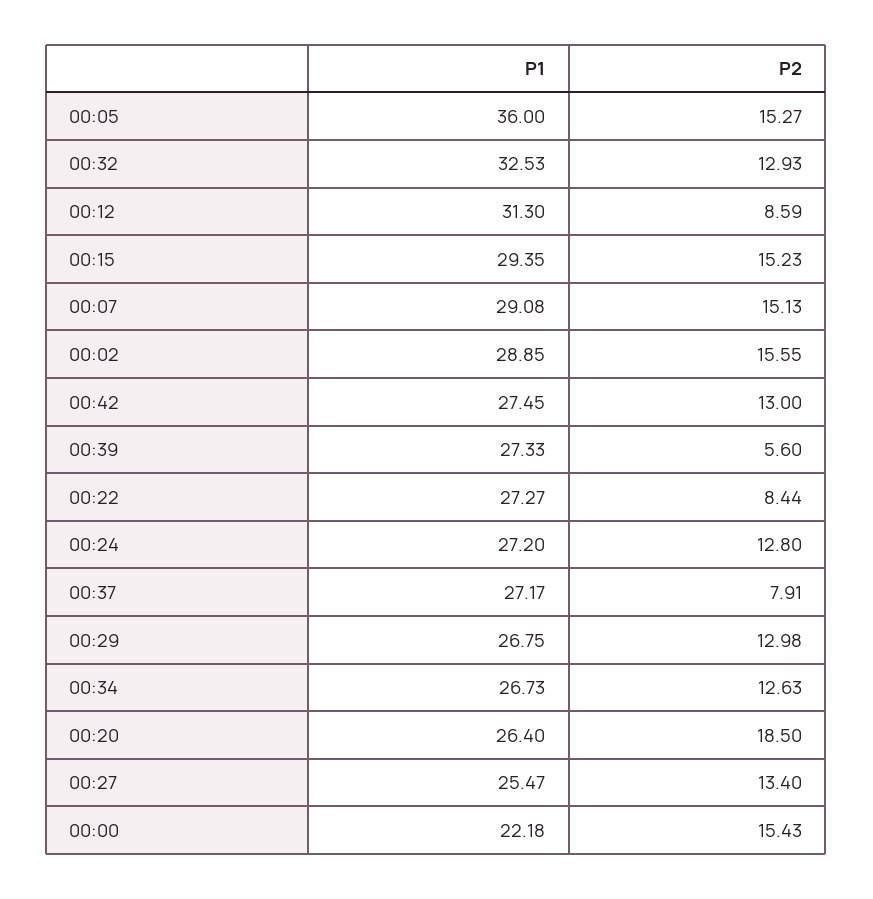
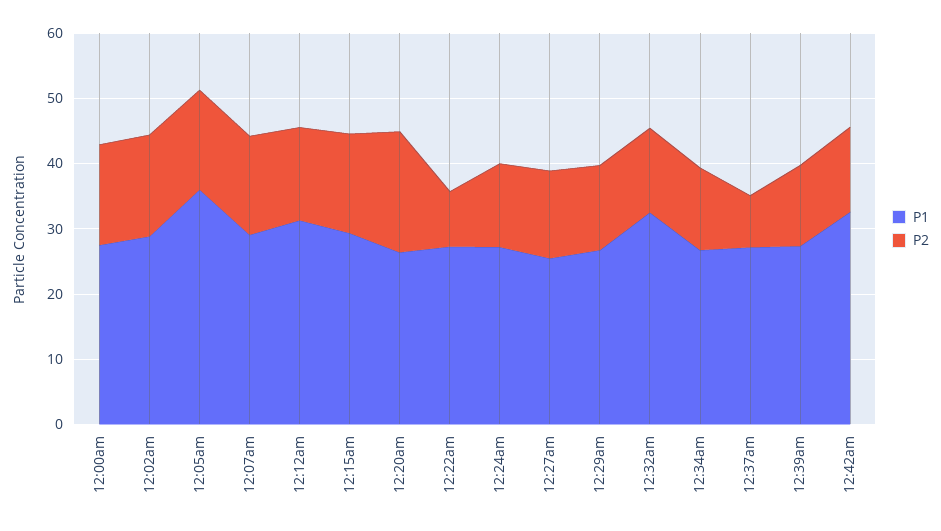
  {
    "P1": {
      "00:05": 36,
      "00:32": 32.53,
      "00:12": 31.3,
      "00:15": 29.35,
      "00:07": 29.08,
      "00:02": 28.85,
-     "00:42": 27.45,
+     "00:42": 32,
      "00:39": 27.33,
      "00:22": 27.27,
      "00:24": 27.2,
      "00:37": 27.17,
      "00:29": 26.75,
      "00:34": 26.73,
      "00:20": 26.4,
      "00:27": 25.47,
-     "00:00": 22.18
+     "00:00": 28
    },
    "P2": {
      "00:05": 15.27,
      "00:32": 12.93,
-     "00:12": 8.59,
+     "00:12": 14,
      "00:15": 15.23,
      "00:07": 15.13,
      "00:02": 15.55,
      "00:42": 13,
-     "00:39": 5.6,
+     "00:39": 12,
      "00:22": 8.44,
      "00:24": 12.8,
      "00:37": 7.91,
      "00:29": 12.98,
      "00:34": 12.63,
      "00:20": 18.5,
      "00:27": 13.4,
      "00:00": 15.43
    }
  }

